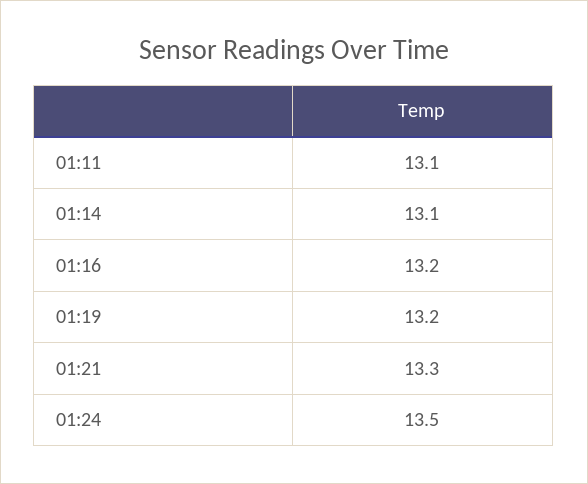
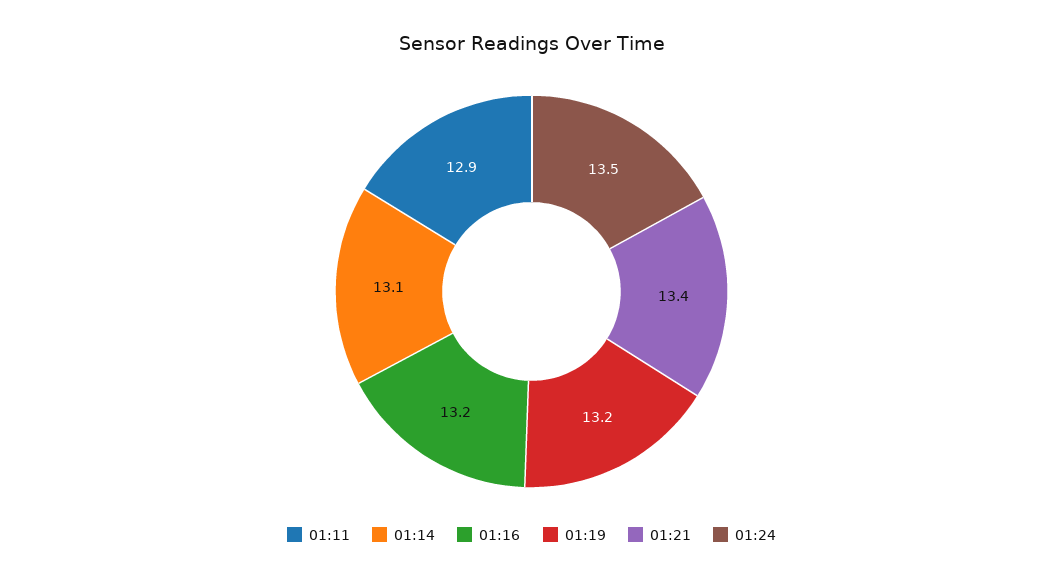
  {
-   "01:11": 13.1,
+   "01:11": 12.9,
    "01:14": 13.1,
    "01:16": 13.2,
    "01:19": 13.2,
-   "01:21": 13.3,
+   "01:21": 13.4,
    "01:24": 13.5
  }

